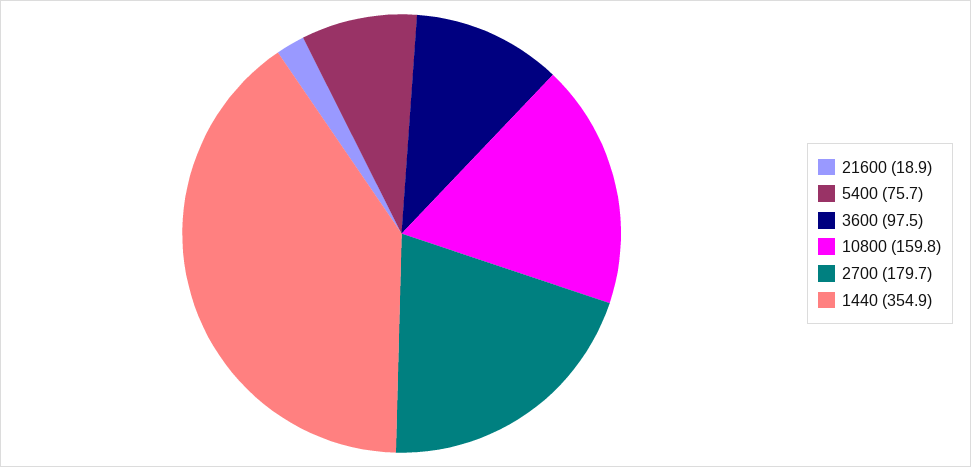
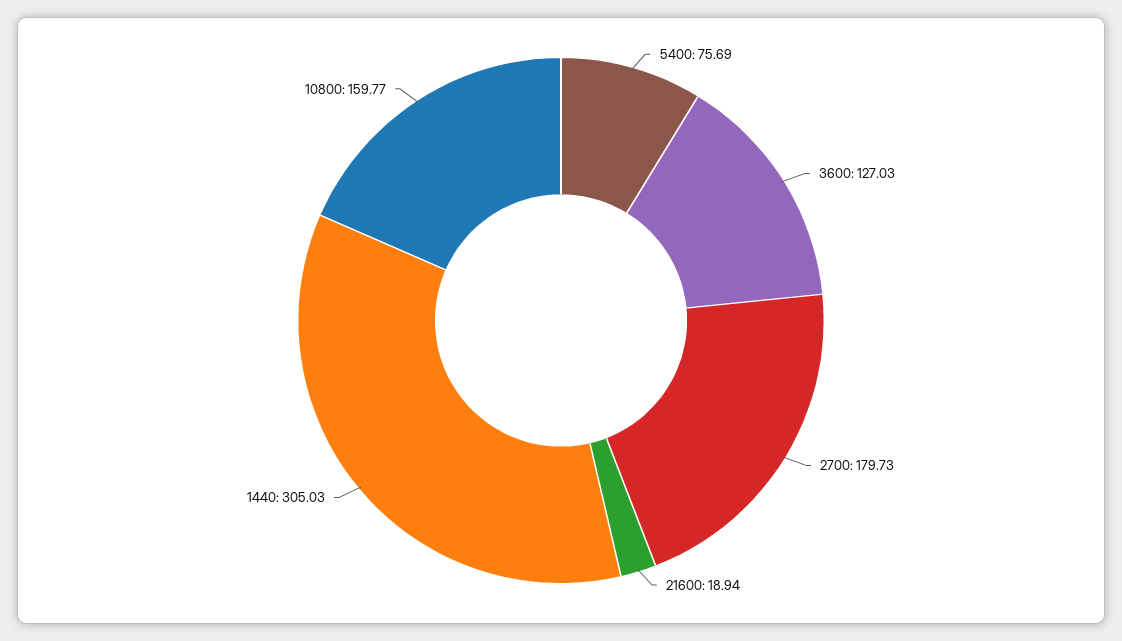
  {
    "21600": 18.94,
    "5400": 75.69,
-   "3600": 97.5,
+   "3600": 127.03,
    "10800": 159.77,
    "2700": 179.73,
-   "1440": 354.9
+   "1440": 305.03
  }

